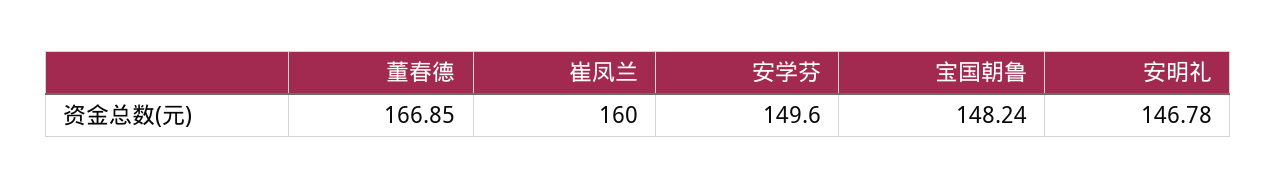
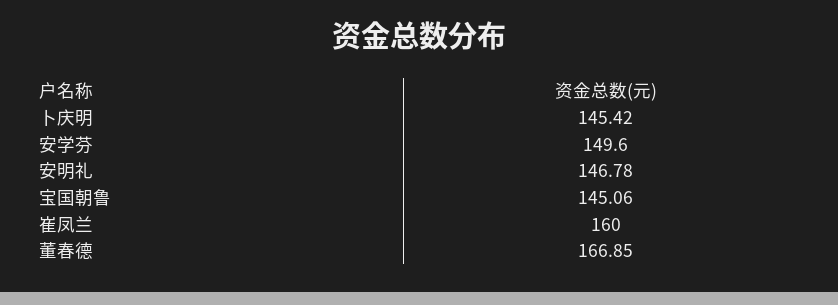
  {
    "董春德": 166.85,
    "崔凤兰": 160,
    "安学芬": 149.6,
-   "宝国朝鲁": 148.24,
+   "宝国朝鲁": 145.06,
-   "安明礼": 146.78
+   "安明礼": 146.78,
+   "卜庆明": 145.42
  }

